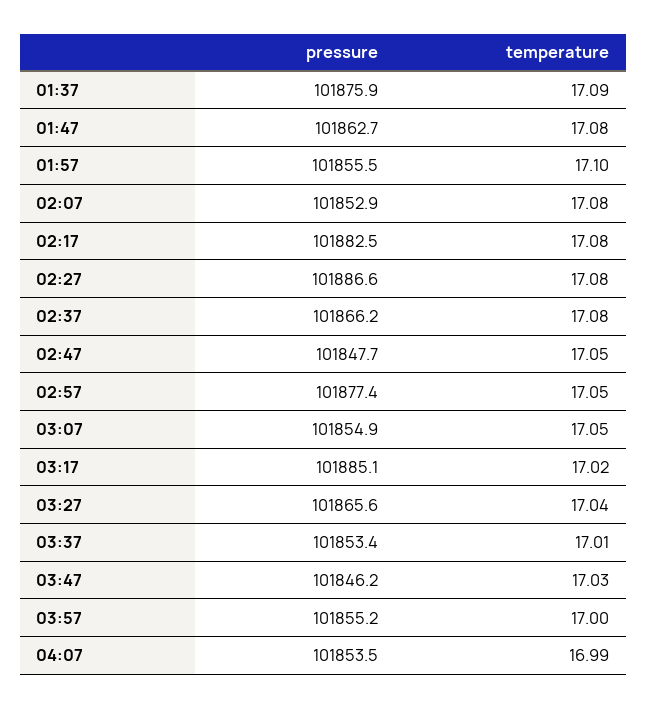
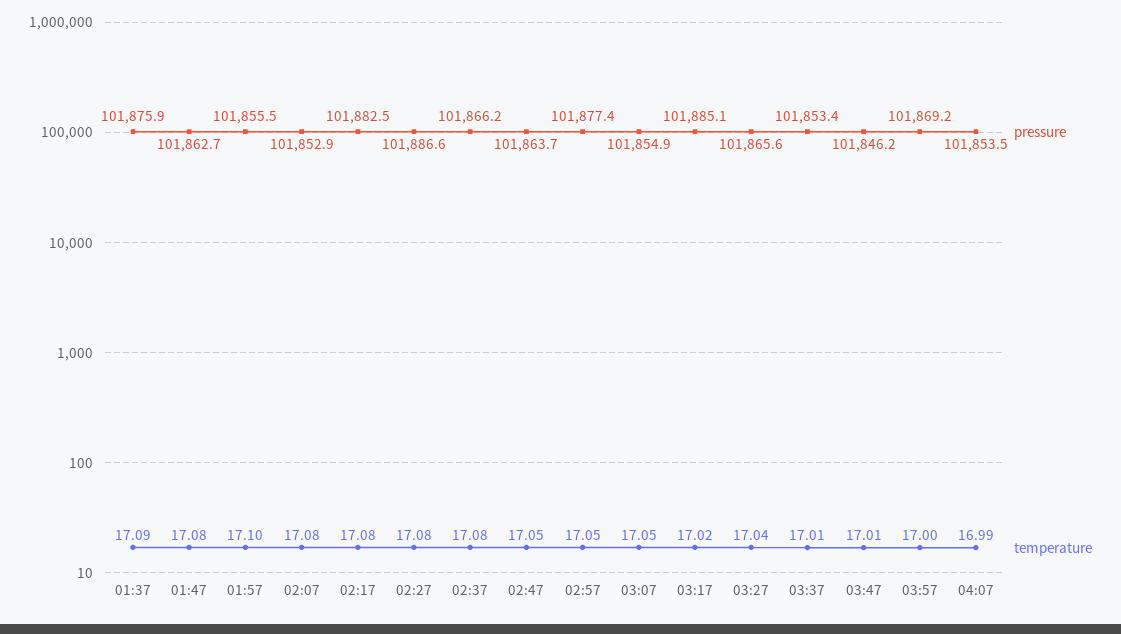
  {
    "pressure": {
      "01:37": 101875.9,
      "01:47": 101862.7,
      "01:57": 101855.5,
      "02:07": 101852.9,
      "02:17": 101882.5,
      "02:27": 101886.6,
      "02:37": 101866.2,
-     "02:47": 101847.7,
+     "02:47": 101863.7,
      "02:57": 101877.4,
      "03:07": 101854.9,
      "03:17": 101885.1,
      "03:27": 101865.6,
      "03:37": 101853.4,
      "03:47": 101846.2,
-     "03:57": 101855.2,
+     "03:57": 101869.2,
      "04:07": 101853.5
    },
    "temperature": {
      "01:37": 17.09,
      "01:47": 17.08,
      "01:57": 17.1,
      "02:07": 17.08,
      "02:17": 17.08,
      "02:27": 17.08,
      "02:37": 17.08,
      "02:47": 17.05,
      "02:57": 17.05,
      "03:07": 17.05,
      "03:17": 17.02,
      "03:27": 17.04,
      "03:37": 17.01,
-     "03:47": 17.03,
+     "03:47": 17.01,
      "03:57": 17,
      "04:07": 16.99
    }
  }

